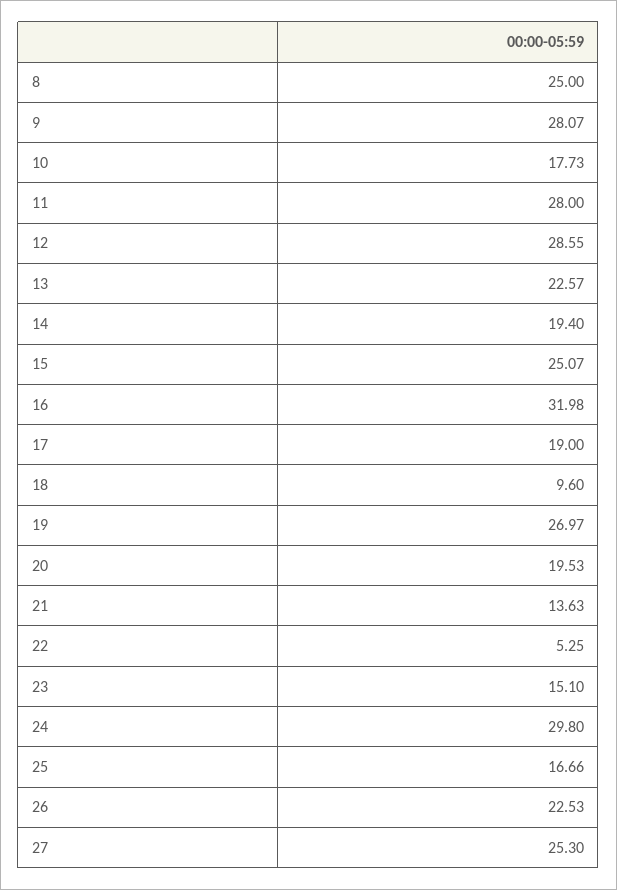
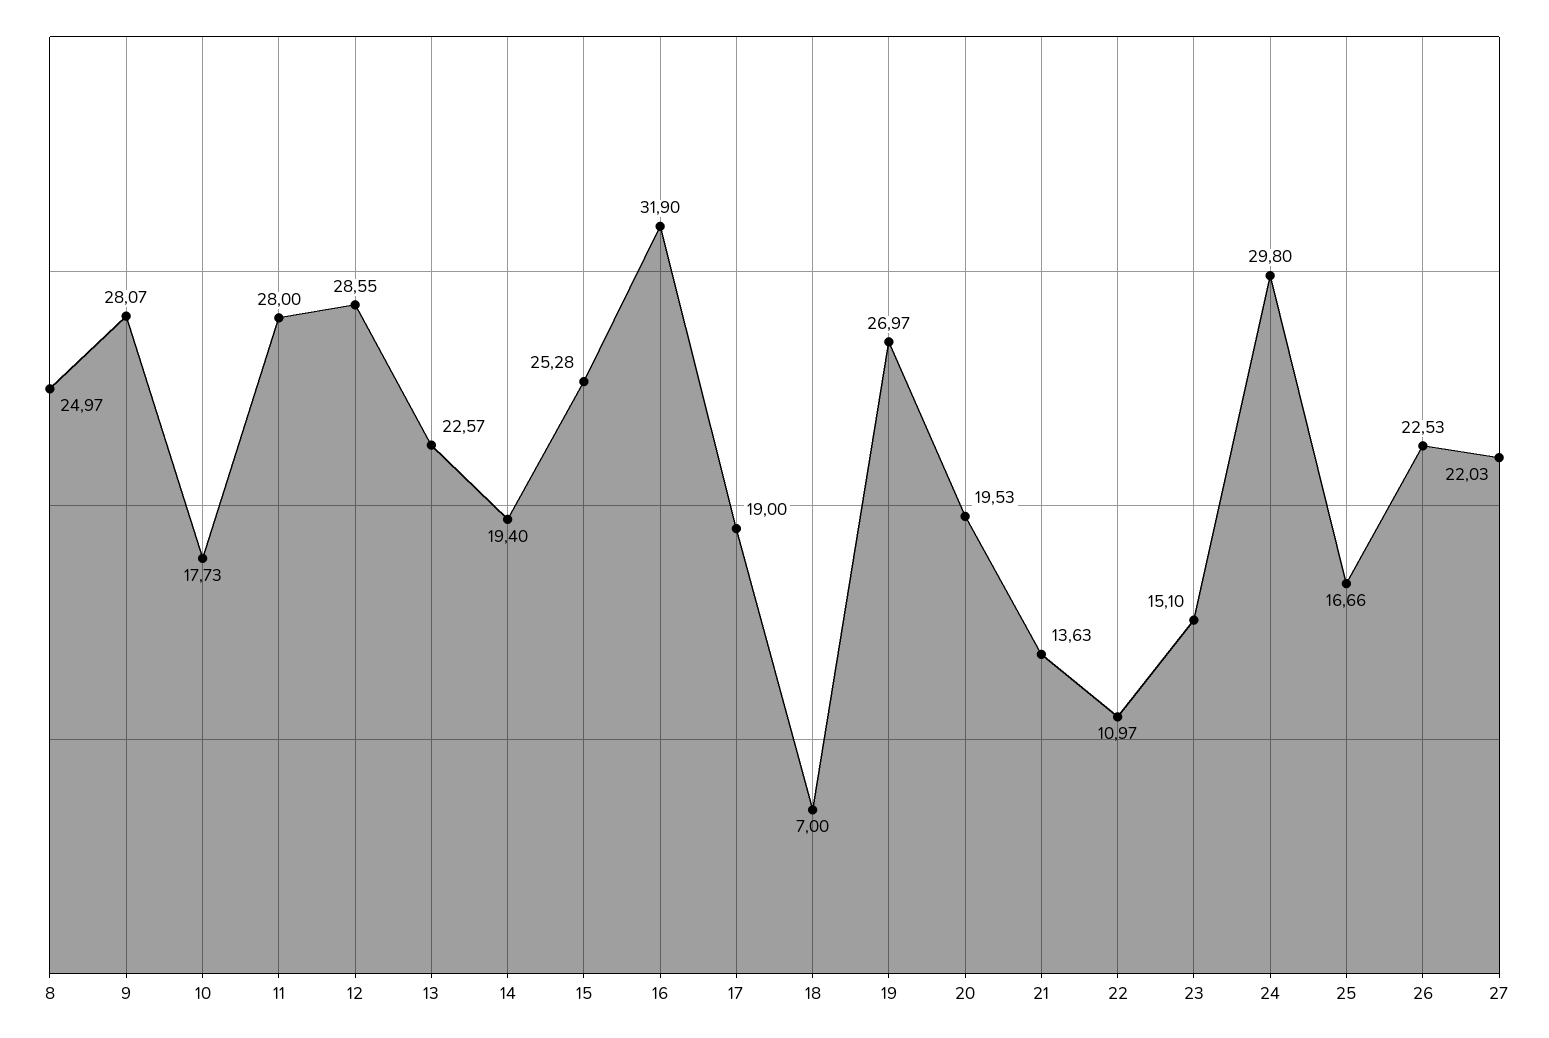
  {
-   "8": 25,
+   "8": 24.97,
    "9": 28.07,
    "10": 17.73,
    "11": 28,
    "12": 28.55,
    "13": 22.57,
    "14": 19.4,
-   "15": 25.07,
+   "15": 25.28,
-   "16": 31.98,
+   "16": 31.9,
    "17": 19,
-   "18": 9.6,
+   "18": 7,
    "19": 26.97,
    "20": 19.53,
    "21": 13.63,
-   "22": 5.25,
+   "22": 10.97,
    "23": 15.1,
    "24": 29.8,
    "25": 16.66,
    "26": 22.53,
-   "27": 25.3
+   "27": 22.03
  }

